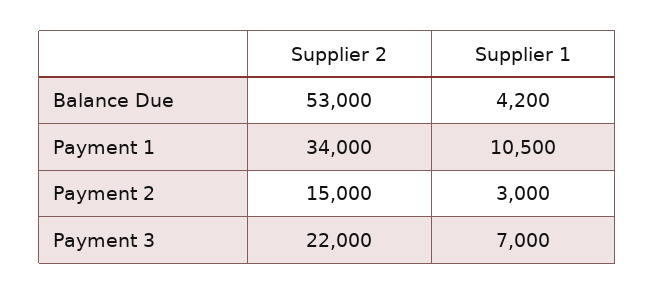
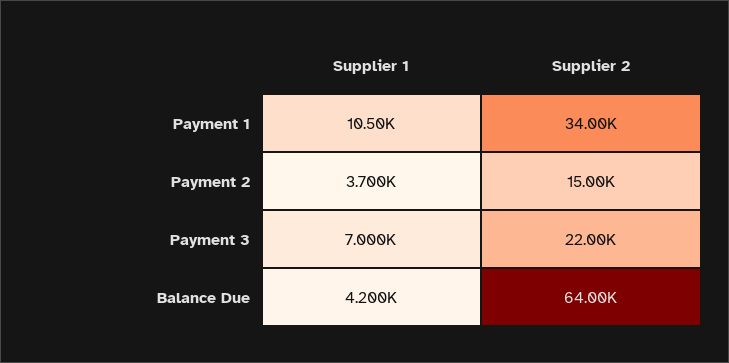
  {
    "Supplier 2": {
-     "Balance Due": 53000,
+     "Balance Due": 64000,
      "Payment 1": 34000,
      "Payment 2": 15000,
      "Payment 3": 22000
    },
    "Supplier 1": {
      "Balance Due": 4200,
      "Payment 1": 10500,
-     "Payment 2": 3000,
+     "Payment 2": 3700,
      "Payment 3": 7000
    }
  }

